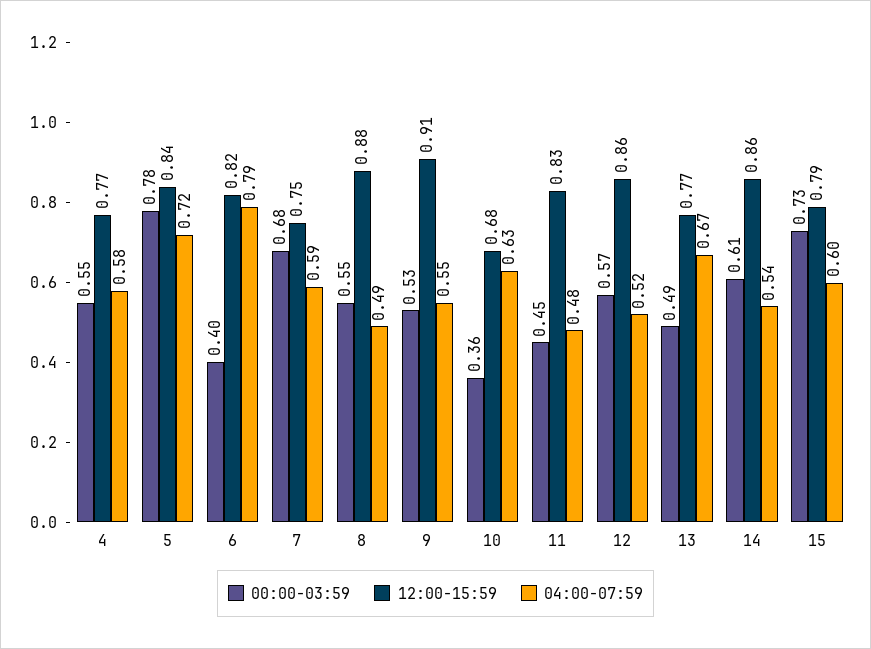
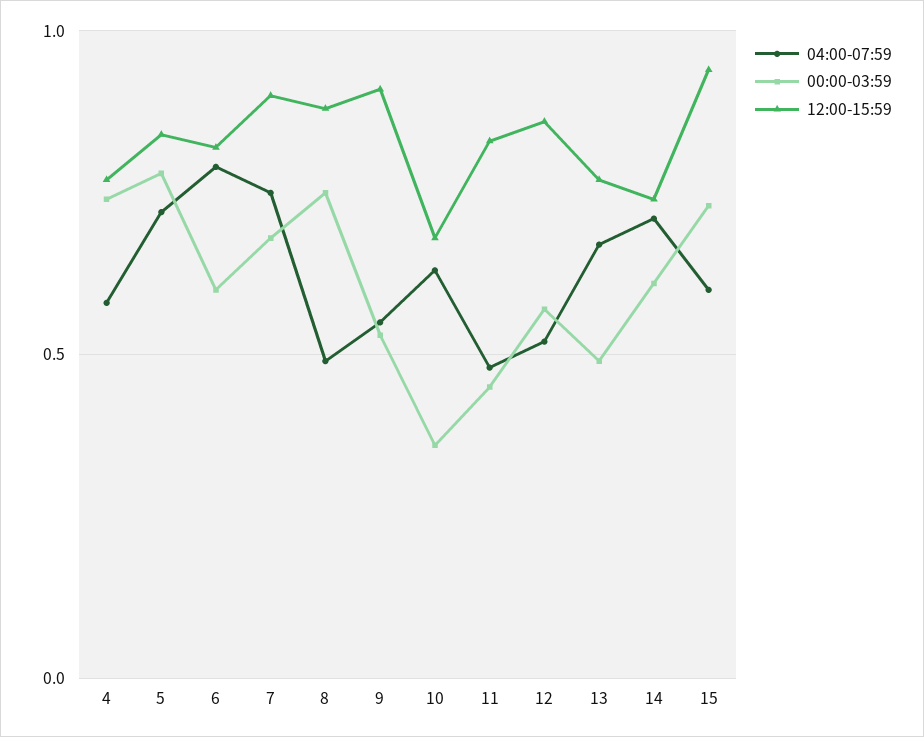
  {
    "00:00-03:59": {
-     "4": 0.55,
+     "4": 0.75,
      "5": 0.78,
-     "6": 0.4,
+     "6": 0.6,
      "7": 0.68,
-     "8": 0.55,
+     "8": 0.75,
      "9": 0.53,
      "10": 0.36,
      "11": 0.45,
      "12": 0.57,
      "13": 0.49,
      "14": 0.61,
      "15": 0.73
    },
    "12:00-15:59": {
      "4": 0.77,
      "5": 0.84,
      "6": 0.82,
-     "7": 0.75,
+     "7": 0.9,
      "8": 0.88,
      "9": 0.91,
      "10": 0.68,
      "11": 0.83,
      "12": 0.86,
      "13": 0.77,
-     "14": 0.86,
+     "14": 0.75,
-     "15": 0.79
+     "15": 0.95
    },
    "04:00-07:59": {
      "4": 0.58,
      "5": 0.72,
      "6": 0.79,
-     "7": 0.59,
+     "7": 0.75,
      "8": 0.49,
      "9": 0.55,
      "10": 0.63,
      "11": 0.48,
      "12": 0.52,
      "13": 0.67,
-     "14": 0.54,
+     "14": 0.7,
      "15": 0.6
    }
  }

